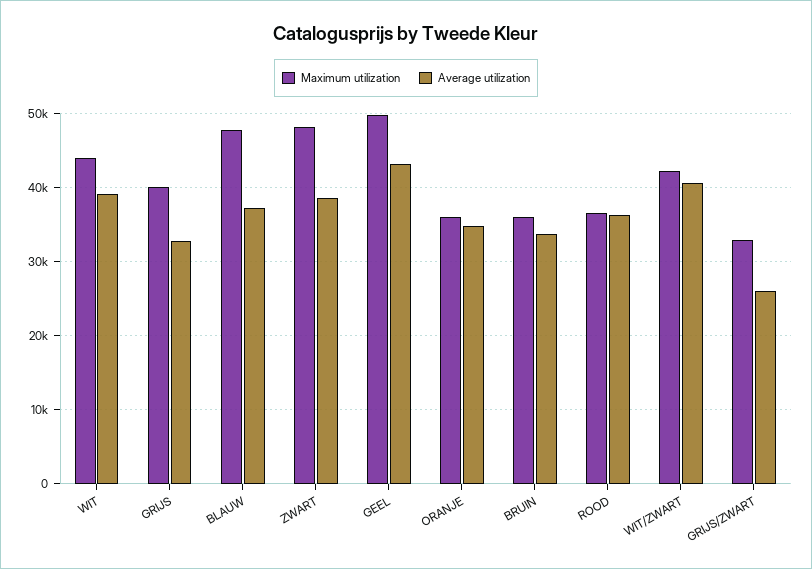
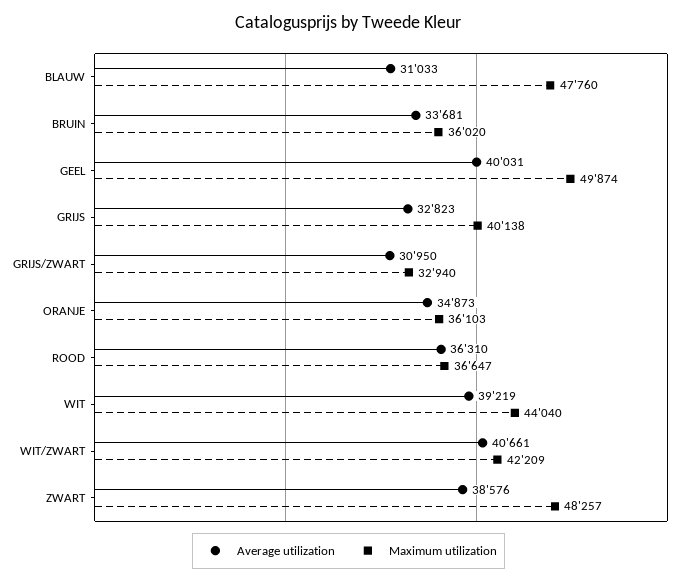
  {
    "Maximum utilization": {
      "WIT": 44040,
      "GRIJS": 40138,
      "BLAUW": 47760,
      "ZWART": 48257,
      "GEEL": 49874,
      "ORANJE": 36103,
      "BRUIN": 36020,
      "ROOD": 36647,
      "WIT/ZWART": 42209,
      "GRIJS/ZWART": 32940
    },
    "Average utilization": {
      "WIT": 39219,
      "GRIJS": 32823,
-     "BLAUW": 37000,
+     "BLAUW": 31033,
      "ZWART": 38576,
-     "GEEL": 43000,
+     "GEEL": 40031,
      "ORANJE": 34873,
      "BRUIN": 33681,
      "ROOD": 36310,
      "WIT/ZWART": 40661,
-     "GRIJS/ZWART": 26000
+     "GRIJS/ZWART": 30950
    }
  }

